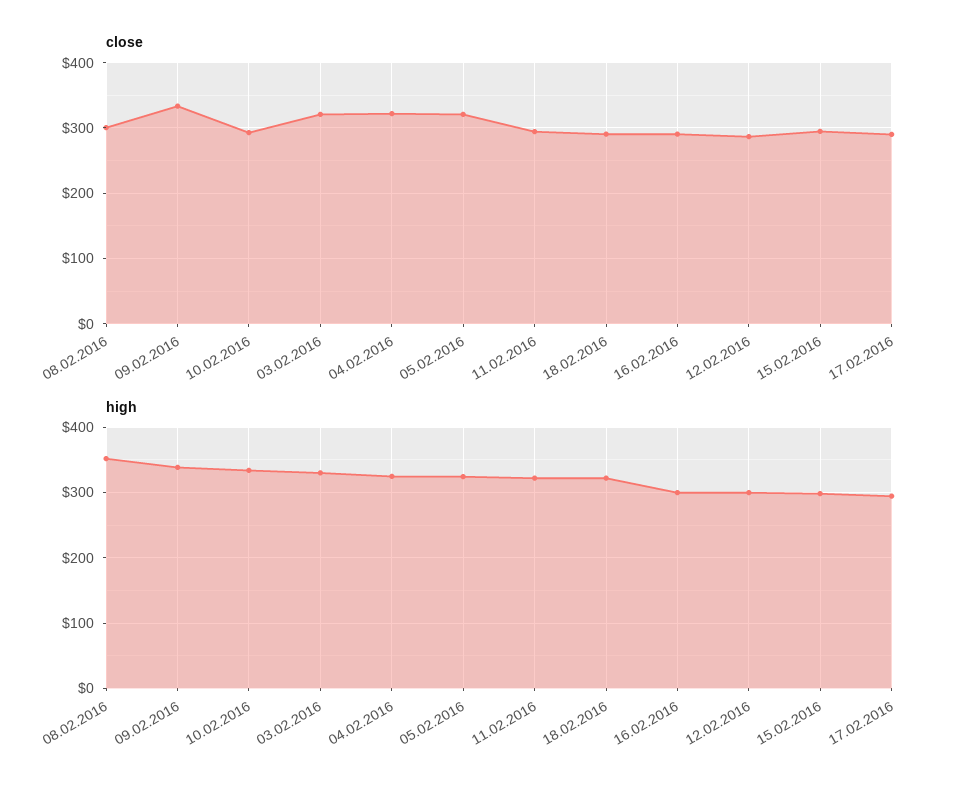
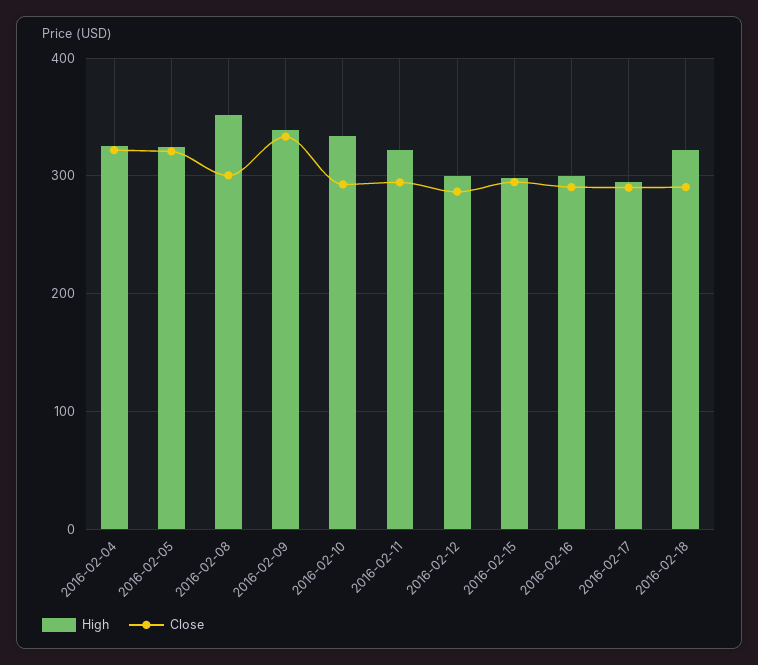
  {
    "close": {
      "08.02.2016": 300,
      "09.02.2016": 330,
      "10.02.2016": 290,
-     "03.02.2016": 320,
      "04.02.2016": 320,
      "05.02.2016": 320,
      "11.02.2016": 290,
      "18.02.2016": 290,
      "16.02.2016": 290,
      "12.02.2016": 290,
      "15.02.2016": 290,
      "17.02.2016": 290
    },
    "high": {
      "08.02.2016": 350,
      "09.02.2016": 340,
      "10.02.2016": 330,
-     "03.02.2016": 330,
      "04.02.2016": 320,
      "05.02.2016": 320,
      "11.02.2016": 320,
      "18.02.2016": 320,
      "16.02.2016": 300,
      "12.02.2016": 300,
      "15.02.2016": 300,
      "17.02.2016": 290
    }
  }

